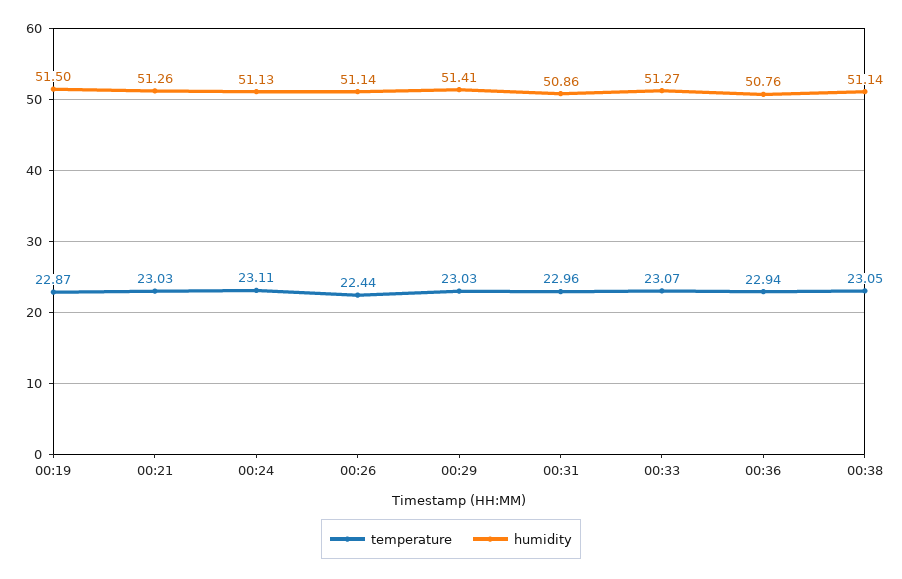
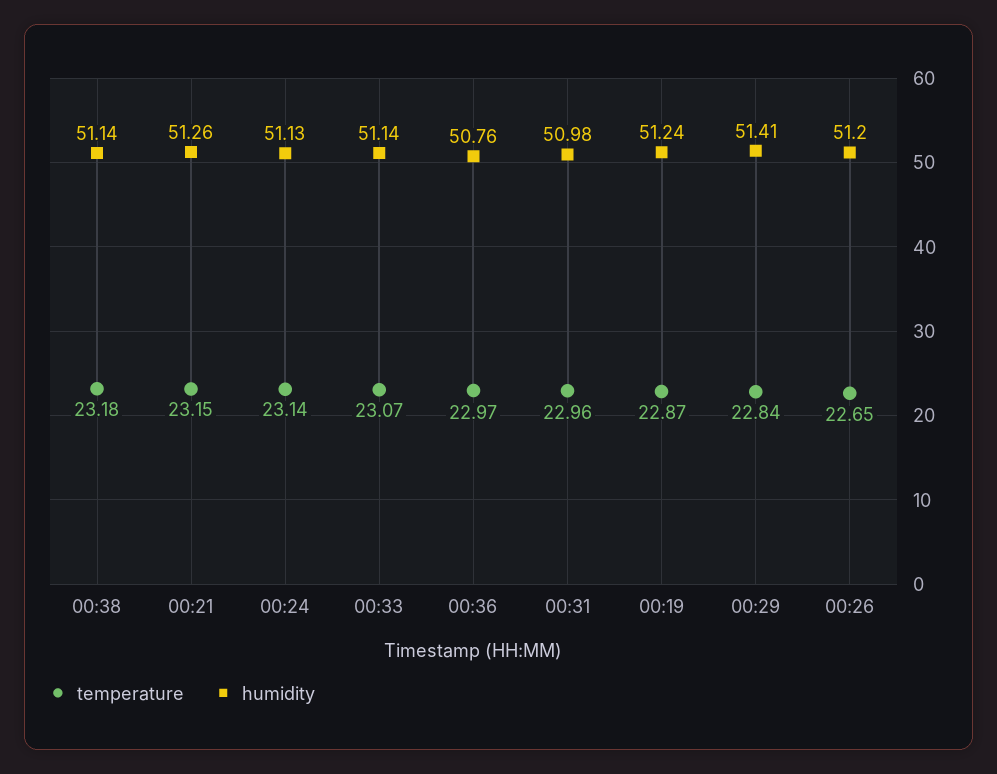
  {
    "temperature": {
      "00:19": 22.87,
-     "00:21": 23.03,
+     "00:21": 23.15,
-     "00:24": 23.11,
+     "00:24": 23.14,
-     "00:26": 22.44,
+     "00:26": 22.65,
-     "00:29": 23.03,
+     "00:29": 22.84,
      "00:31": 22.96,
      "00:33": 23.07,
-     "00:36": 22.94,
+     "00:36": 22.97,
-     "00:38": 23.05
+     "00:38": 23.18
    },
    "humidity": {
-     "00:19": 51.5,
+     "00:19": 51.24,
      "00:21": 51.26,
      "00:24": 51.13,
-     "00:26": 51.14,
+     "00:26": 51.2,
      "00:29": 51.41,
-     "00:31": 50.86,
+     "00:31": 50.98,
-     "00:33": 51.27,
+     "00:33": 51.14,
      "00:36": 50.76,
      "00:38": 51.14
    }
  }

